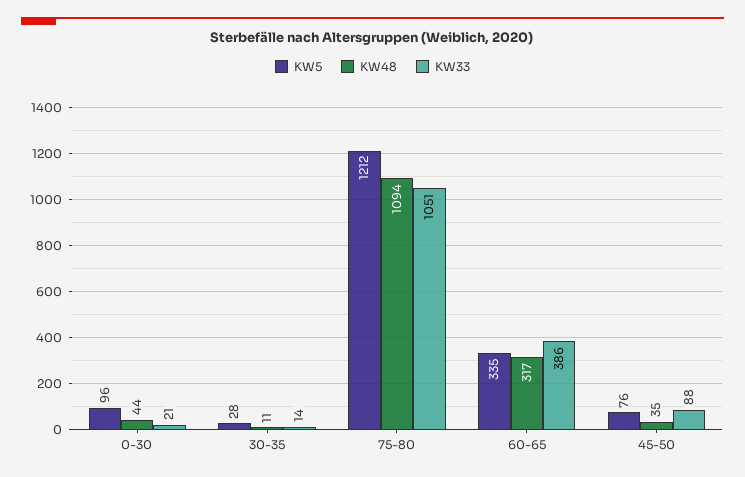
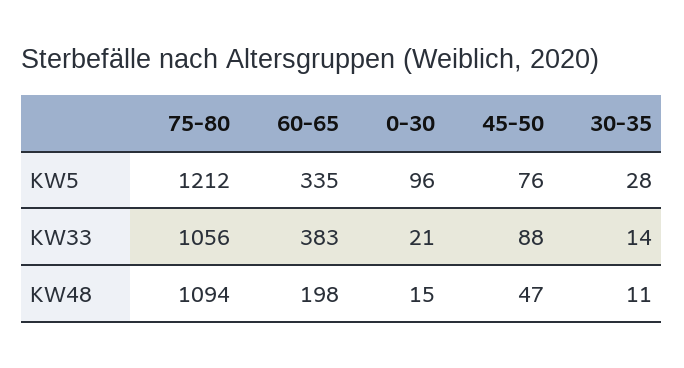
  {
    "KW5": {
      "0-30": 96,
      "30-35": 28,
      "75-80": 1212,
      "60-65": 335,
      "45-50": 76
    },
    "KW48": {
-     "0-30": 44,
+     "0-30": 15,
      "30-35": 11,
      "75-80": 1094,
-     "60-65": 317,
+     "60-65": 198,
-     "45-50": 35
+     "45-50": 47
    },
    "KW33": {
      "0-30": 21,
      "30-35": 14,
-     "75-80": 1051,
+     "75-80": 1056,
-     "60-65": 386,
+     "60-65": 383,
      "45-50": 88
    }
  }

